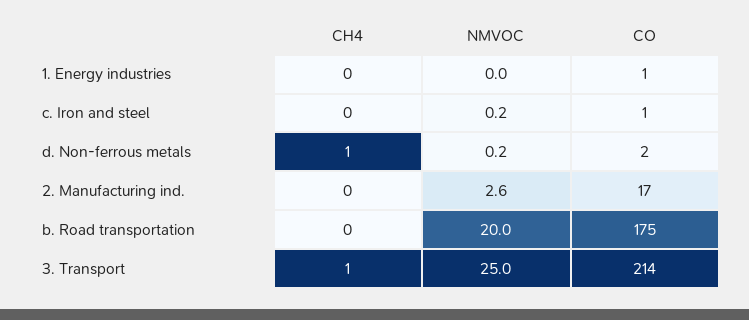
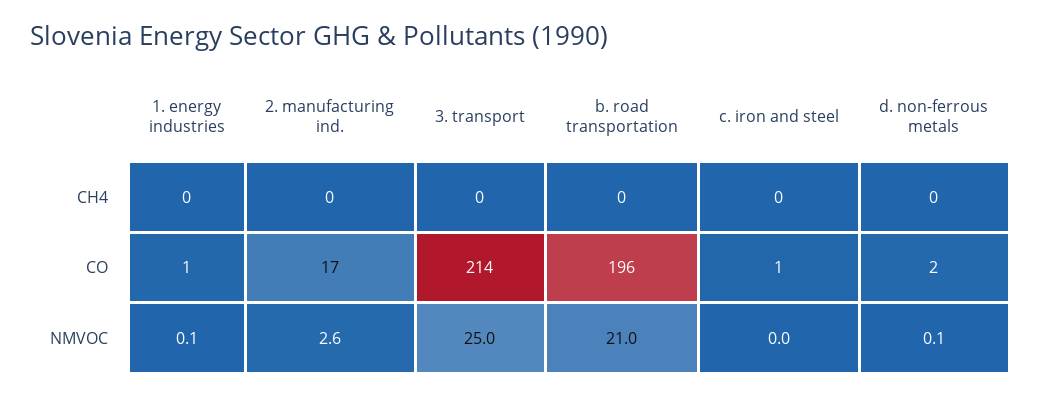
  {
    "CH4": {
      "1. Energy industries": 0,
      "c. Iron and steel": 0,
-     "d. Non-ferrous metals": 1,
+     "d. Non-ferrous metals": 0,
      "2. Manufacturing ind.": 0,
      "b. Road transportation": 0,
-     "3. Transport": 1
+     "3. Transport": 0
    },
    "NMVOC": {
-     "1. Energy industries": 0,
+     "1. Energy industries": 0.1,
-     "c. Iron and steel": 0.2,
+     "c. Iron and steel": 0,
-     "d. Non-ferrous metals": 0.2,
+     "d. Non-ferrous metals": 0.1,
      "2. Manufacturing ind.": 2.6,
-     "b. Road transportation": 20,
+     "b. Road transportation": 21,
      "3. Transport": 25
    },
    "CO": {
      "1. Energy industries": 1,
      "c. Iron and steel": 1,
      "d. Non-ferrous metals": 2,
      "2. Manufacturing ind.": 17,
-     "b. Road transportation": 175,
+     "b. Road transportation": 196,
      "3. Transport": 214
    }
  }

